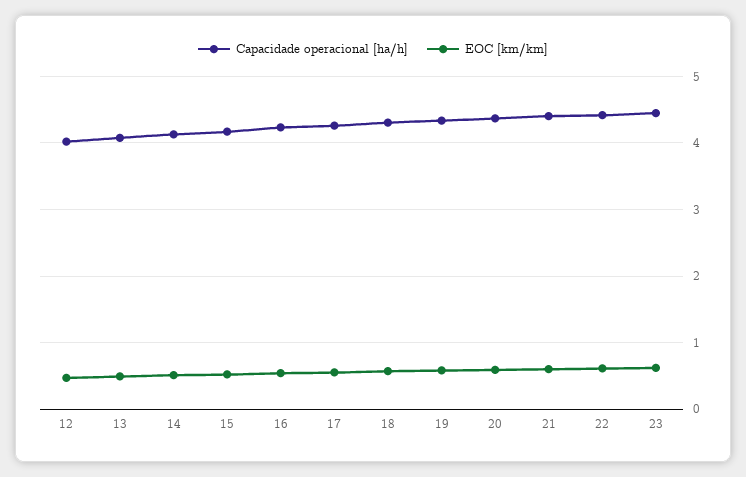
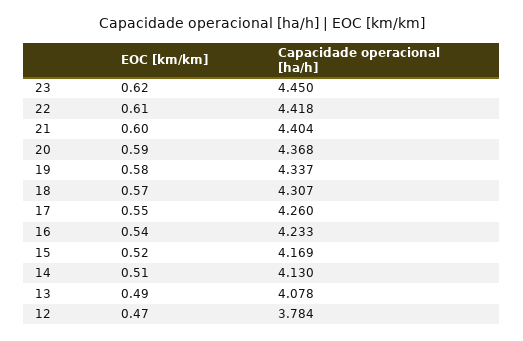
  {
    "Capacidade operacional [ha/h]": {
-     "12": 4,
+     "12": 3.784,
      "13": 4.078,
      "14": 4.13,
      "15": 4.169,
      "16": 4.233,
      "17": 4.26,
      "18": 4.307,
      "19": 4.337,
      "20": 4.368,
      "21": 4.404,
      "22": 4.418,
      "23": 4.45
    },
    "EOC [km/km]": {
      "12": 0.47,
      "13": 0.49,
      "14": 0.51,
      "15": 0.52,
      "16": 0.54,
      "17": 0.55,
      "18": 0.57,
      "19": 0.58,
      "20": 0.59,
      "21": 0.6,
      "22": 0.61,
      "23": 0.62
    }
  }

